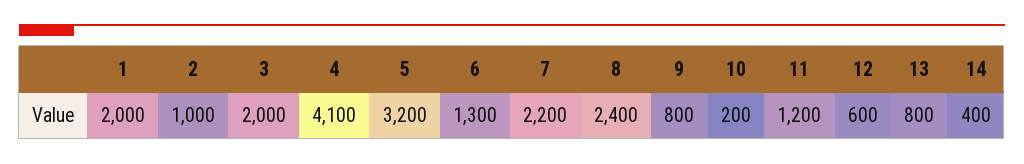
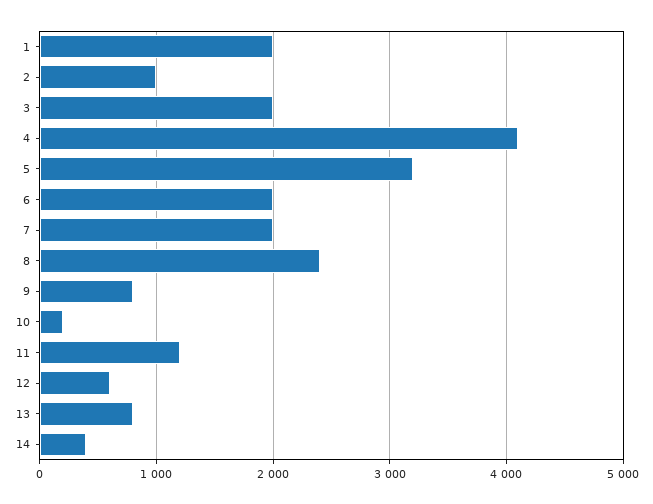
  {
    "1": 2000,
    "2": 1000,
    "3": 2000,
    "4": 4100,
    "5": 3200,
-   "6": 1300,
+   "6": 2000,
-   "7": 2200,
+   "7": 2000,
    "8": 2400,
    "9": 800,
    "10": 200,
    "11": 1200,
    "12": 600,
    "13": 800,
    "14": 400
  }

